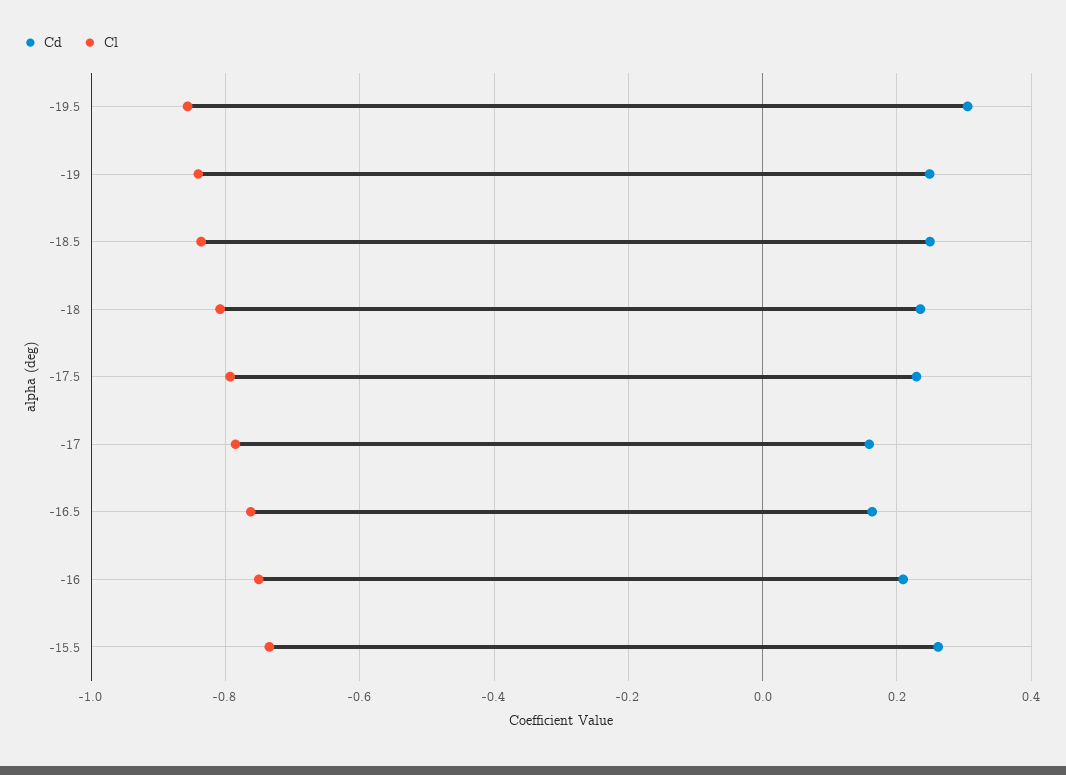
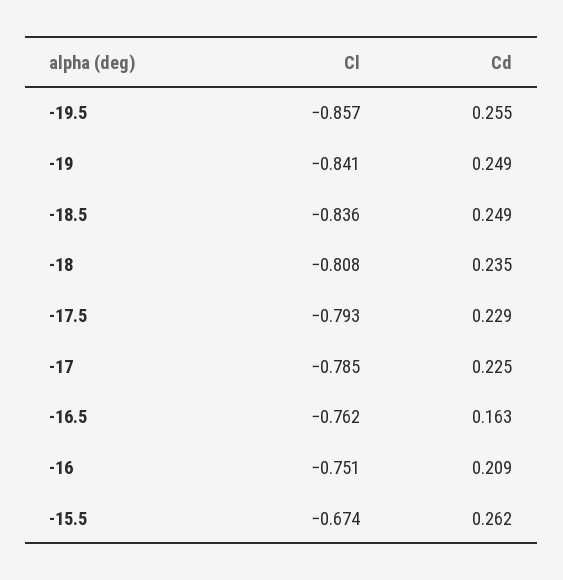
  {
    "Cd": {
-     "-19.5": 0.3,
+     "-19.5": 0.255,
      "-19": 0.249,
      "-18.5": 0.249,
      "-18": 0.235,
      "-17.5": 0.229,
-     "-17": 0.16,
+     "-17": 0.225,
      "-16.5": 0.163,
      "-16": 0.209,
      "-15.5": 0.262
    },
    "Cl": {
      "-19.5": -0.857,
      "-19": -0.841,
      "-18.5": -0.836,
      "-18": -0.808,
      "-17.5": -0.793,
      "-17": -0.785,
      "-16.5": -0.762,
      "-16": -0.751,
-     "-15.5": -0.74
+     "-15.5": -0.674
    }
  }

